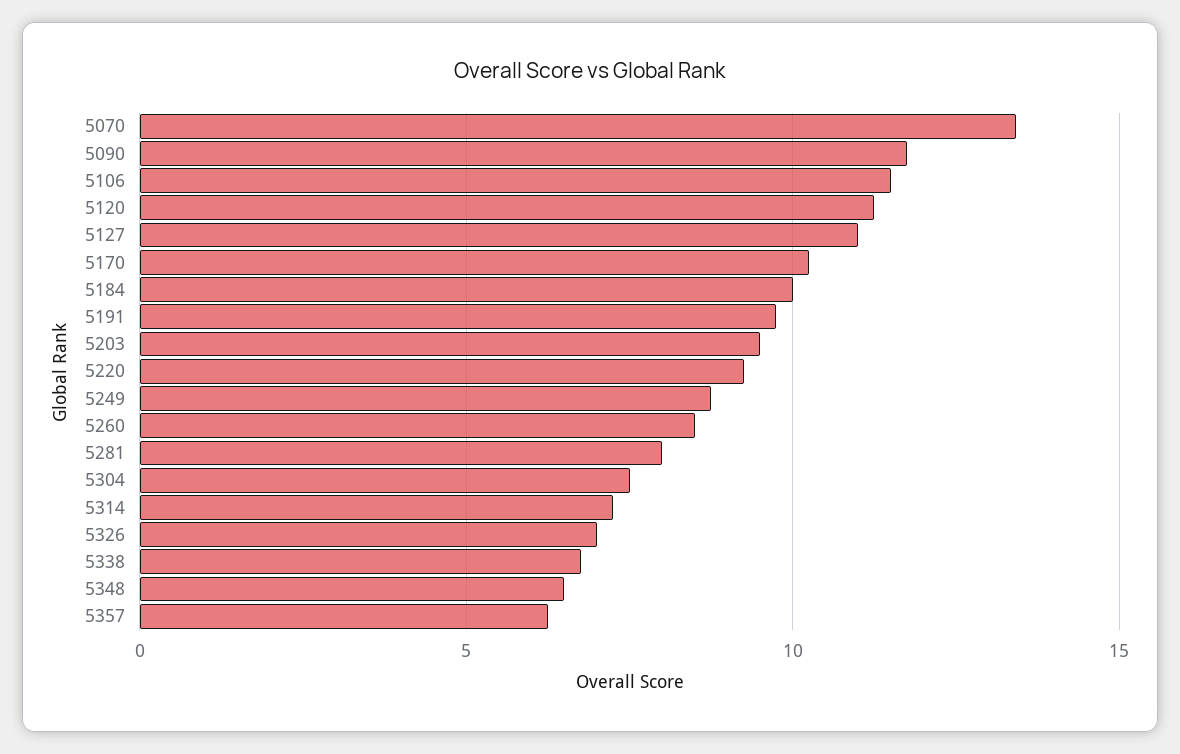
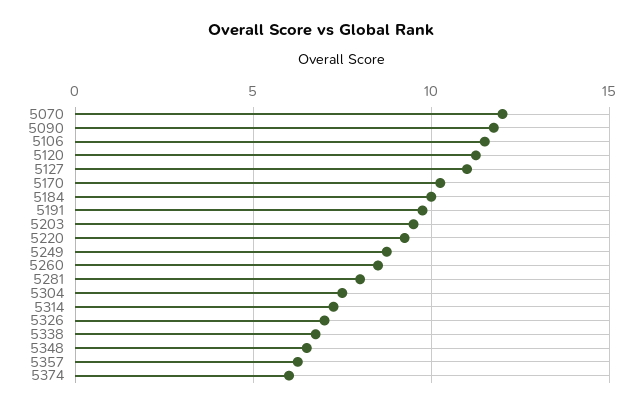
  {
-   "5070": 13.5,
+   "5070": 12,
    "5090": 12,
    "5106": 11.5,
    "5120": 11.5,
    "5127": 11,
    "5170": 10.5,
    "5184": 10,
    "5191": 10,
    "5203": 9.5,
    "5220": 9.5,
    "5249": 9,
    "5260": 8.5,
    "5281": 8,
    "5304": 7.5,
    "5314": 7.5,
    "5326": 7,
    "5338": 7,
    "5348": 6.5,
-   "5357": 6.5
+   "5357": 6.5,
+   "5374": 6
  }

